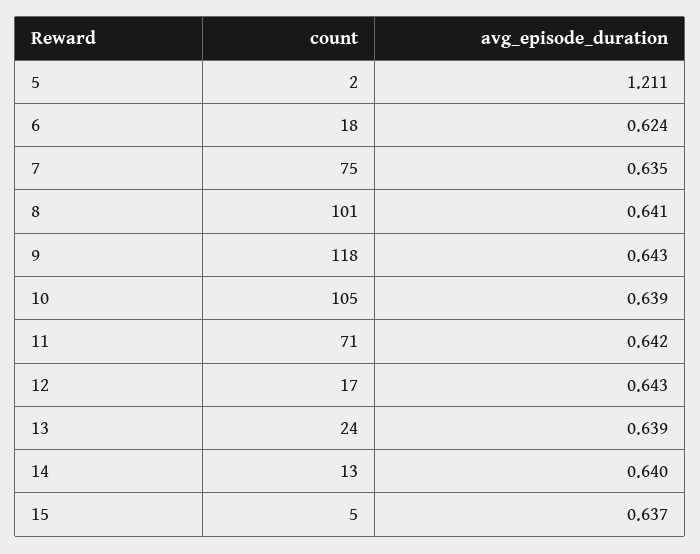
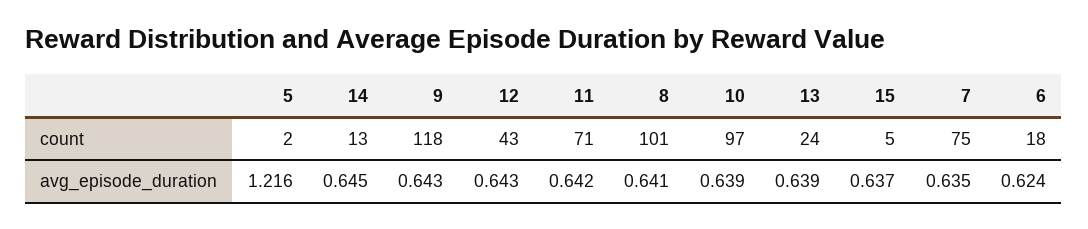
  {
    "count": {
      "5": 2,
      "6": 18,
      "7": 75,
      "8": 101,
      "9": 118,
-     "10": 105,
+     "10": 97,
      "11": 71,
-     "12": 17,
+     "12": 43,
      "13": 24,
      "14": 13,
      "15": 5
    },
    "avg_episode_duration": {
-     "5": 1.211,
+     "5": 1.216,
      "6": 0.624,
      "7": 0.635,
      "8": 0.641,
      "9": 0.643,
      "10": 0.639,
      "11": 0.642,
      "12": 0.643,
      "13": 0.639,
-     "14": 0.64,
+     "14": 0.645,
      "15": 0.637
    }
  }

